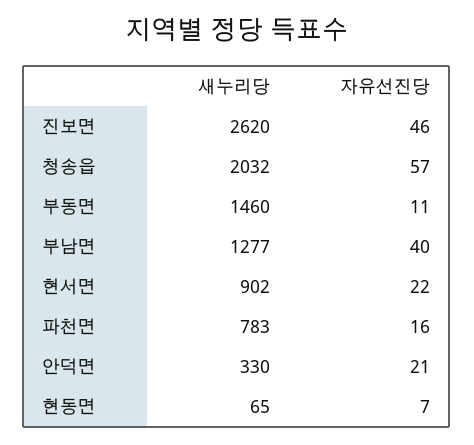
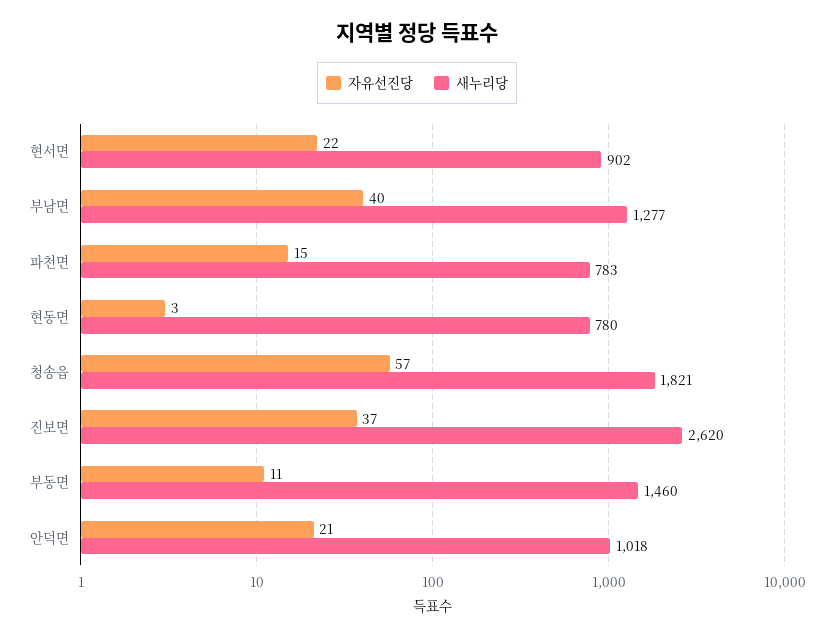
  {
    "새누리당": {
      "진보면": 2620,
-     "청송읍": 2032,
+     "청송읍": 1821,
      "부동면": 1460,
      "부남면": 1277,
      "현서면": 902,
      "파천면": 783,
-     "안덕면": 330,
+     "안덕면": 1018,
-     "현동면": 65
+     "현동면": 780
    },
    "자유선진당": {
-     "진보면": 46,
+     "진보면": 37,
      "청송읍": 57,
      "부동면": 11,
      "부남면": 40,
      "현서면": 22,
-     "파천면": 16,
+     "파천면": 15,
      "안덕면": 21,
-     "현동면": 7
+     "현동면": 3
    }
  }

